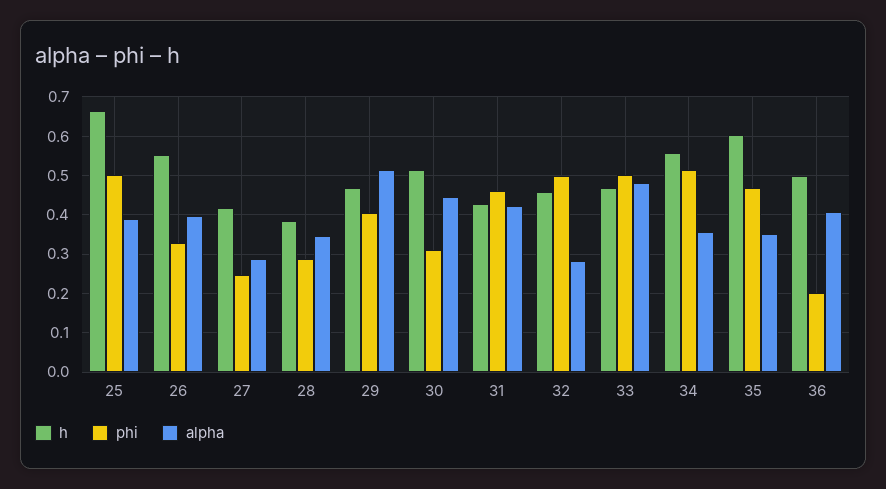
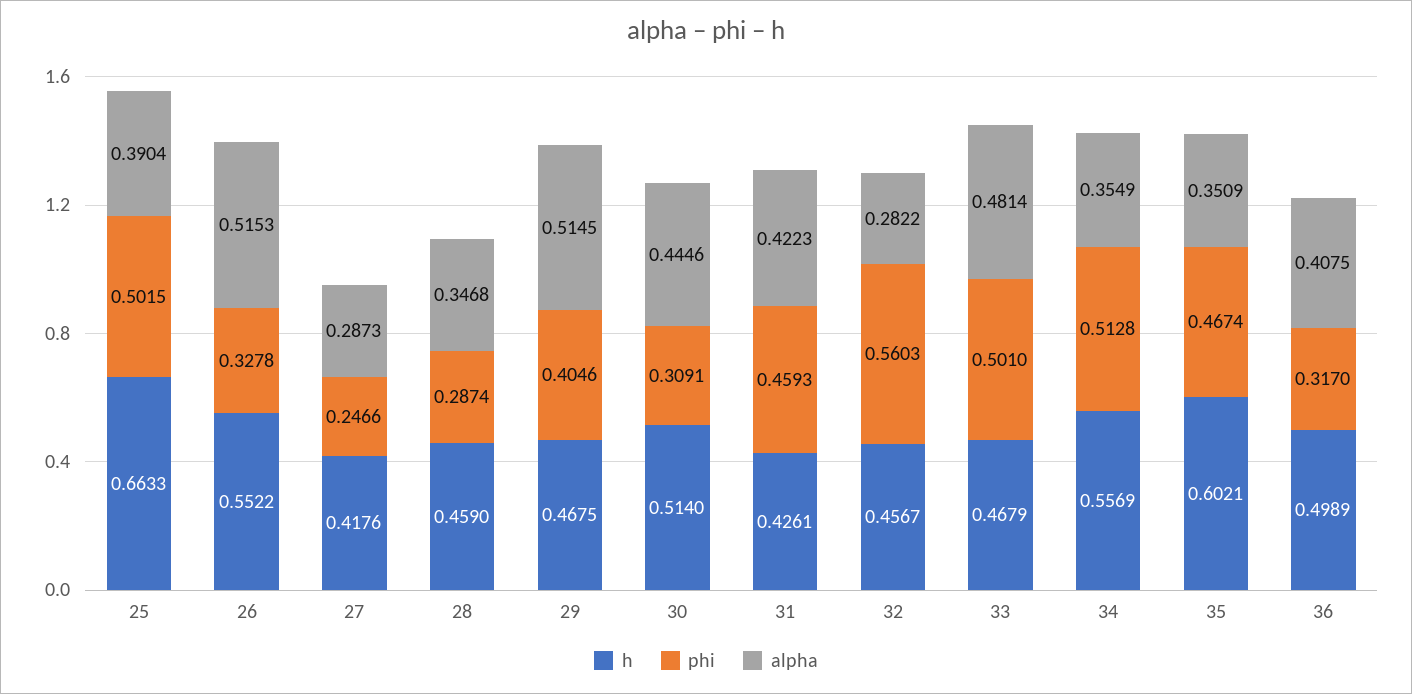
  {
    "h": {
      "25": 0.6633,
      "26": 0.5522,
      "27": 0.4176,
-     "28": 0.38,
+     "28": 0.459,
      "29": 0.4675,
      "30": 0.514,
      "31": 0.4261,
      "32": 0.4567,
      "33": 0.4679,
      "34": 0.5569,
      "35": 0.6021,
      "36": 0.4989
    },
    "phi": {
      "25": 0.5015,
      "26": 0.3278,
      "27": 0.2466,
      "28": 0.2874,
      "29": 0.4046,
      "30": 0.3091,
      "31": 0.4593,
-     "32": 0.5,
+     "32": 0.5603,
      "33": 0.501,
      "34": 0.5128,
      "35": 0.4674,
-     "36": 0.2
+     "36": 0.317
    },
    "alpha": {
      "25": 0.3904,
-     "26": 0.4,
+     "26": 0.5153,
      "27": 0.2873,
      "28": 0.3468,
      "29": 0.5145,
      "30": 0.4446,
      "31": 0.4223,
      "32": 0.2822,
      "33": 0.4814,
      "34": 0.3549,
      "35": 0.3509,
      "36": 0.4075
    }
  }

